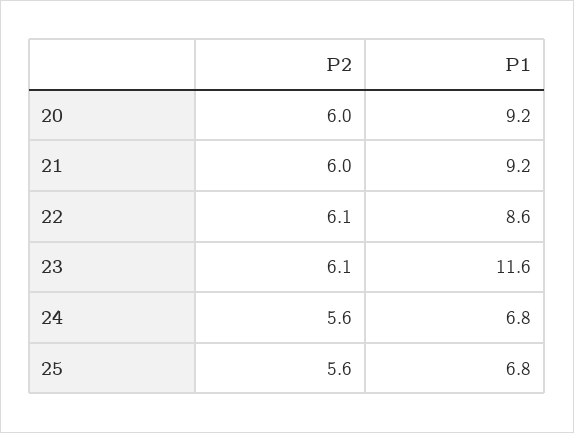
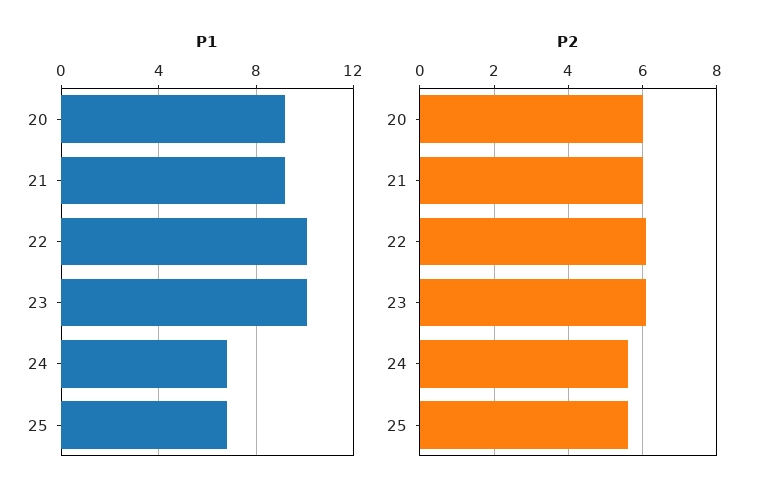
  {
    "P2": {
      "20": 6,
      "21": 6,
      "22": 6.1,
      "23": 6.1,
      "24": 5.6,
      "25": 5.6
    },
    "P1": {
      "20": 9.2,
      "21": 9.2,
-     "22": 8.6,
+     "22": 10,
-     "23": 11.6,
+     "23": 10,
      "24": 6.8,
      "25": 6.8
    }
  }

